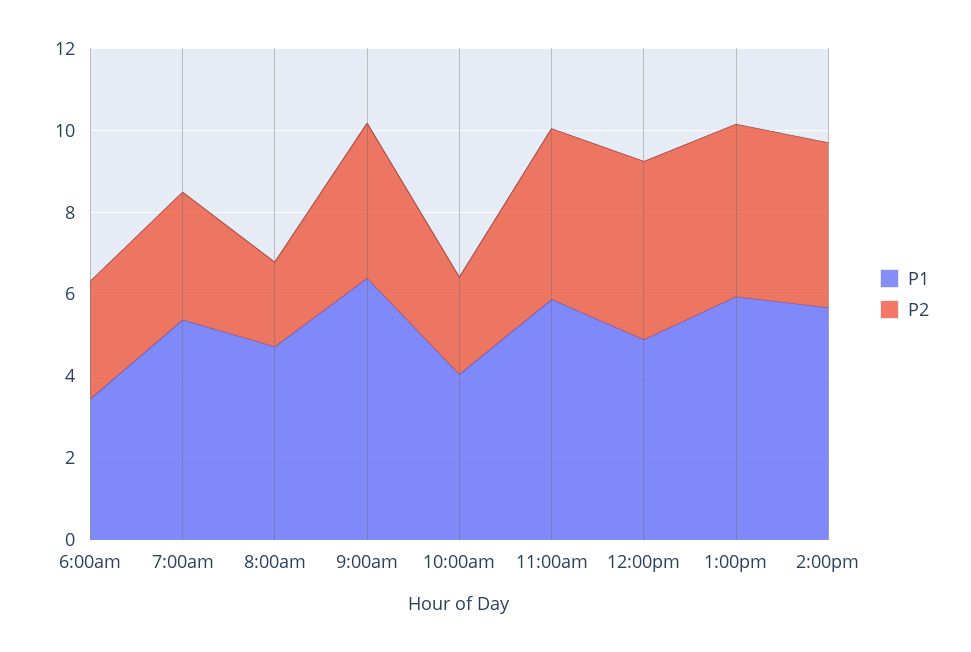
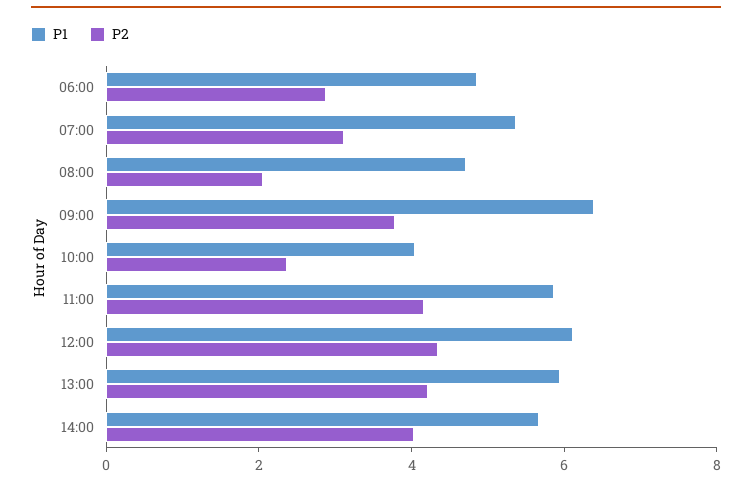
  {
    "P1": {
-     "6:00am": 3.5,
+     "6:00am": 5,
      "7:00am": 5.5,
      "8:00am": 4.5,
      "9:00am": 6.5,
      "10:00am": 4,
      "11:00am": 6,
-     "12:00pm": 5,
+     "12:00pm": 6,
      "1:00pm": 6,
      "2:00pm": 5.5
    },
    "P2": {
      "6:00am": 3,
      "7:00am": 3,
      "8:00am": 2,
      "9:00am": 4,
      "10:00am": 2.5,
      "11:00am": 4,
      "12:00pm": 4.5,
      "1:00pm": 4,
      "2:00pm": 4
    }
  }

